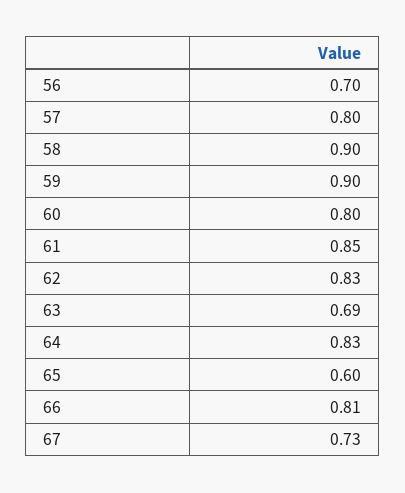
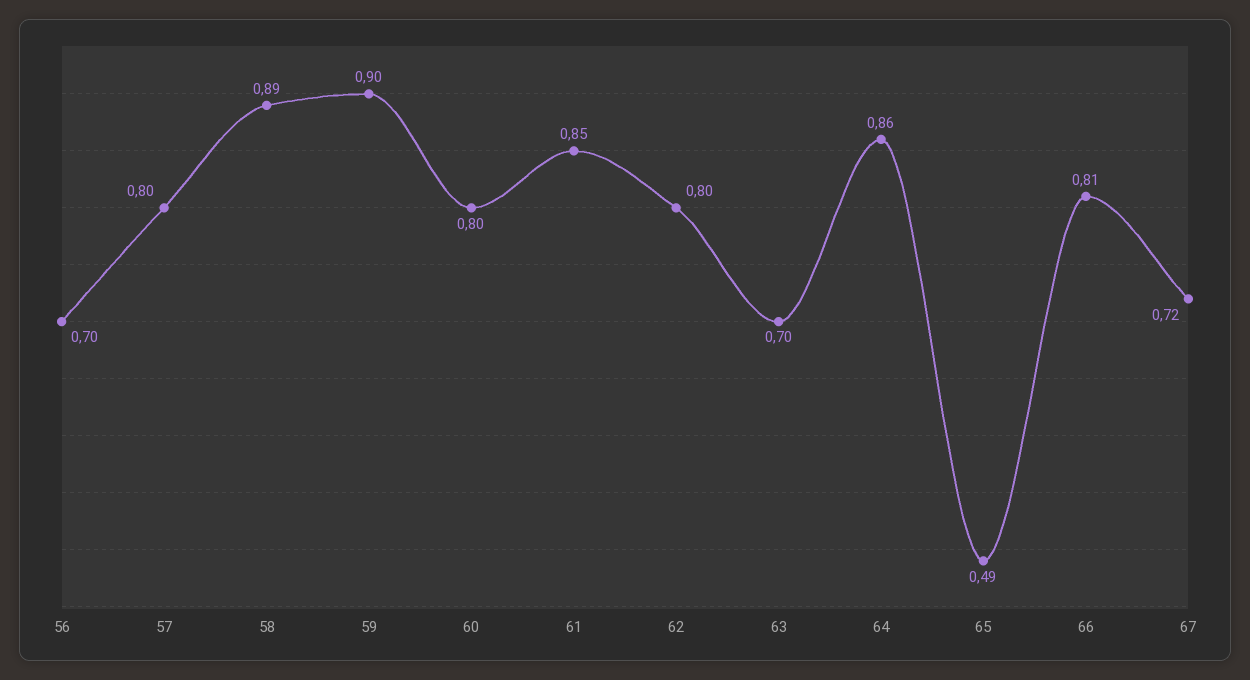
  {
    "56": 0.7,
    "57": 0.8,
-   "58": 0.9,
+   "58": 0.89,
    "59": 0.9,
    "60": 0.8,
    "61": 0.85,
-   "62": 0.83,
+   "62": 0.8,
-   "63": 0.69,
+   "63": 0.7,
-   "64": 0.83,
+   "64": 0.86,
-   "65": 0.6,
+   "65": 0.49,
    "66": 0.81,
-   "67": 0.73
+   "67": 0.72
  }

